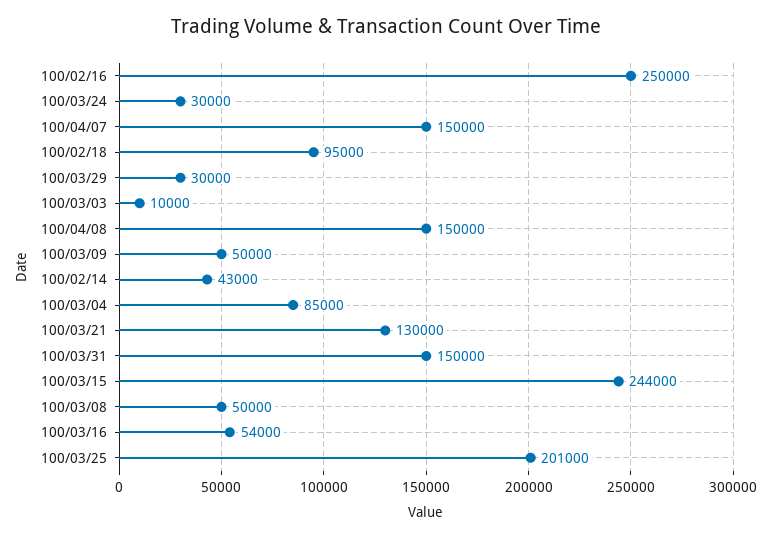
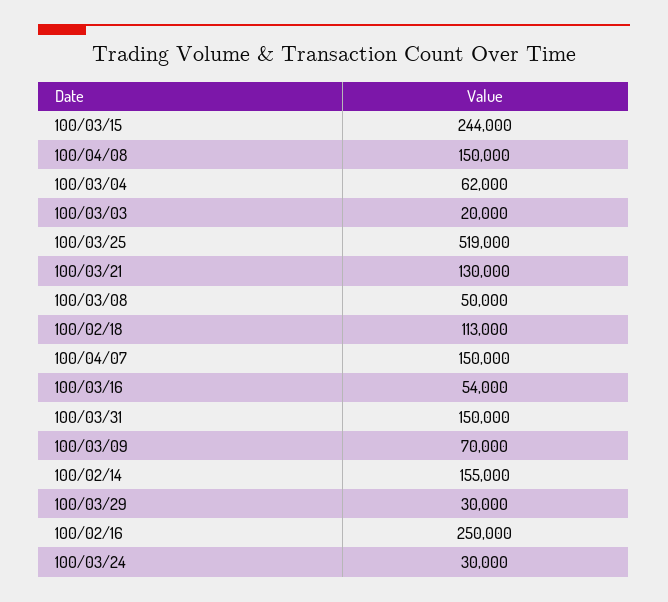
  {
    "100/02/16": 250000,
    "100/03/24": 30000,
    "100/04/07": 150000,
-   "100/02/18": 95000,
+   "100/02/18": 113000,
    "100/03/29": 30000,
-   "100/03/03": 10000,
+   "100/03/03": 20000,
    "100/04/08": 150000,
-   "100/03/09": 50000,
+   "100/03/09": 70000,
-   "100/02/14": 43000,
+   "100/02/14": 155000,
-   "100/03/04": 85000,
+   "100/03/04": 62000,
    "100/03/21": 130000,
    "100/03/31": 150000,
    "100/03/15": 244000,
    "100/03/08": 50000,
    "100/03/16": 54000,
-   "100/03/25": 201000
+   "100/03/25": 519000
  }

